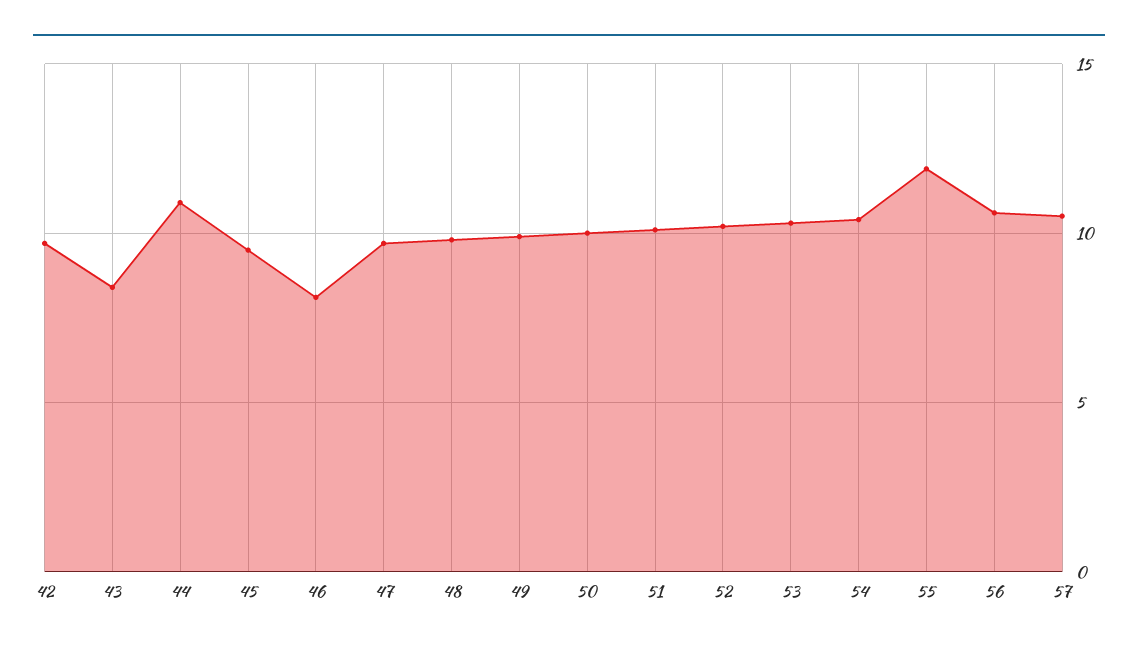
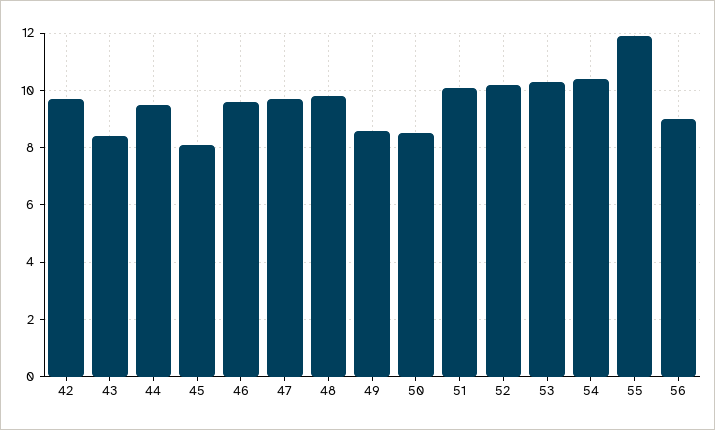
  {
    "42": 9.5,
    "43": 8.5,
-   "44": 11,
+   "44": 9.5,
-   "45": 9.5,
+   "45": 8,
-   "46": 8,
+   "46": 9.5,
    "47": 9.5,
    "48": 10,
-   "49": 10,
+   "49": 8.5,
-   "50": 10,
+   "50": 8.5,
    "51": 10,
    "52": 10,
    "53": 10.5,
    "54": 10.5,
    "55": 12,
-   "56": 10.5,
+   "56": 9
-   "57": 10.5
  }

